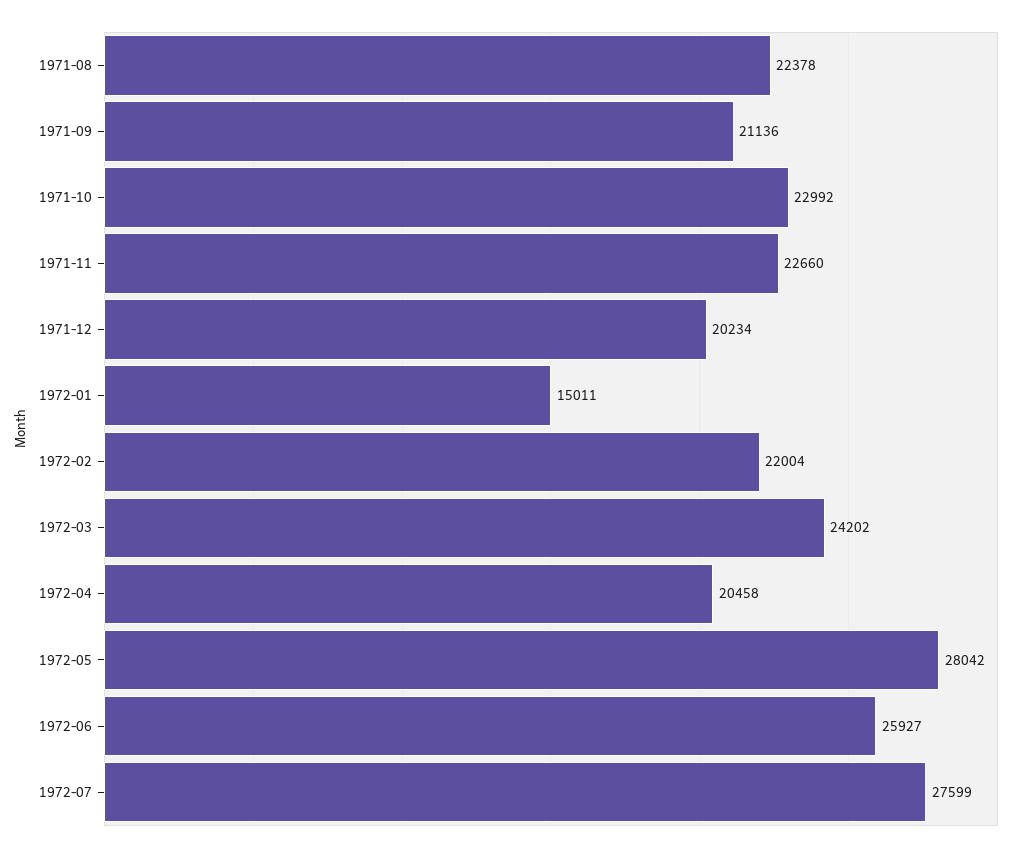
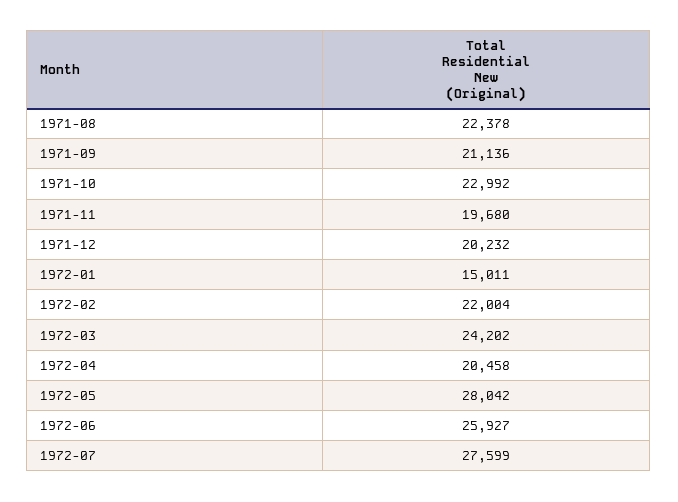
  {
    "1971-08": 22378,
    "1971-09": 21136,
    "1971-10": 22992,
-   "1971-11": 22660,
+   "1971-11": 19680,
-   "1971-12": 20234,
+   "1971-12": 20232,
    "1972-01": 15011,
    "1972-02": 22004,
    "1972-03": 24202,
    "1972-04": 20458,
    "1972-05": 28042,
    "1972-06": 25927,
    "1972-07": 27599
  }

